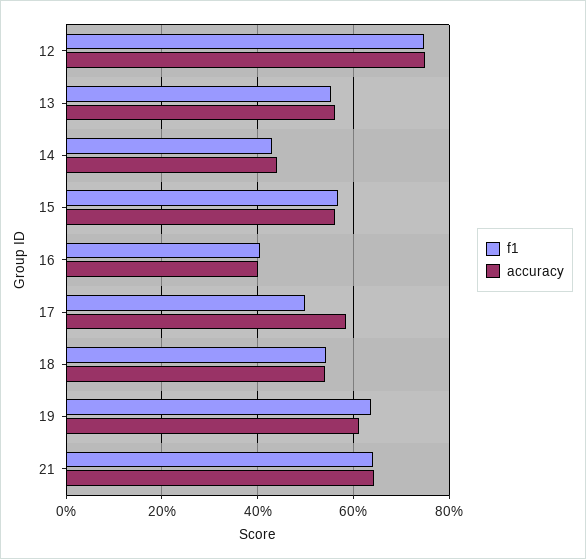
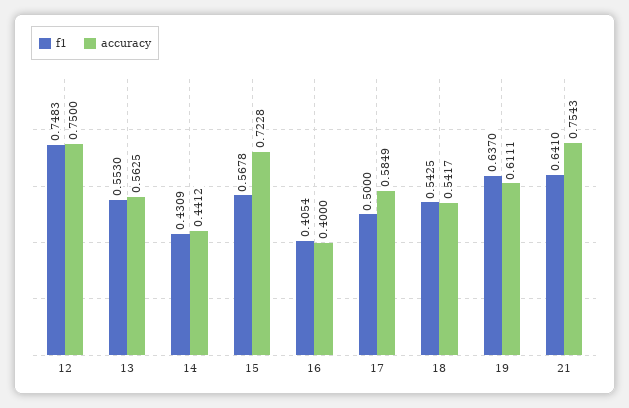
  {
    "f1": {
      "12": 0.7483,
      "13": 0.553,
      "14": 0.4309,
      "15": 0.5678,
      "16": 0.4054,
      "17": 0.5,
      "18": 0.5425,
      "19": 0.637,
      "21": 0.641
    },
    "accuracy": {
      "12": 0.75,
      "13": 0.5625,
      "14": 0.4412,
-     "15": 0.56,
+     "15": 0.7228,
      "16": 0.4,
      "17": 0.5849,
      "18": 0.5417,
      "19": 0.6111,
-     "21": 0.64
+     "21": 0.7543
    }
  }

